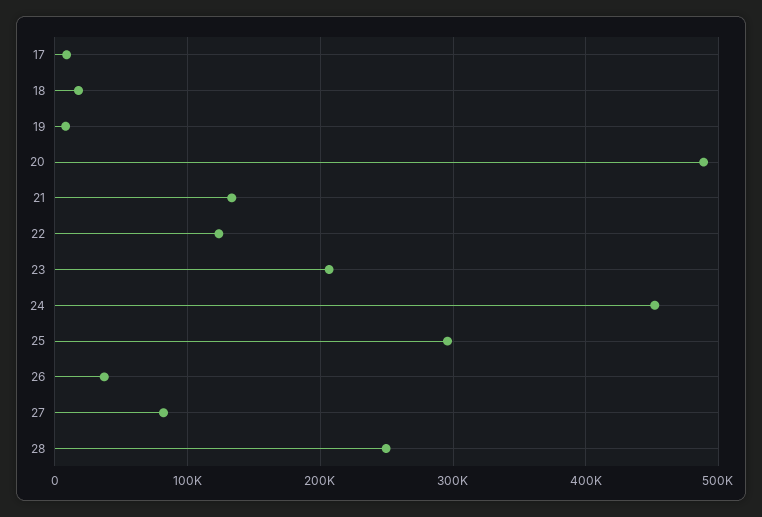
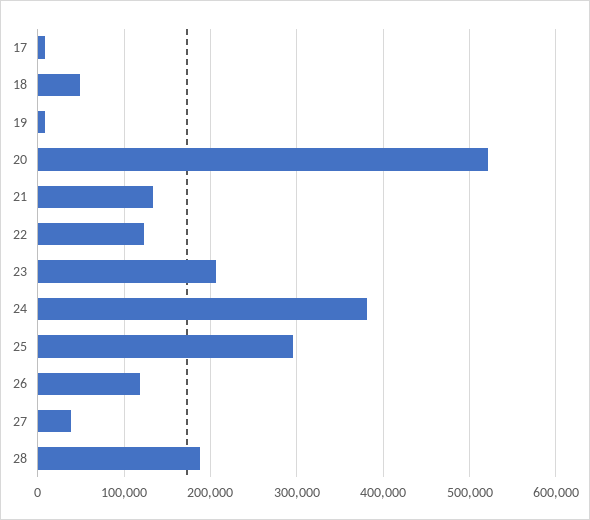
  {
    "17": 10000,
-   "18": 20000,
+   "18": 50000,
    "19": 10000,
-   "20": 490000,
+   "20": 520000,
    "21": 130000,
    "22": 120000,
    "23": 210000,
-   "24": 450000,
+   "24": 380000,
    "25": 300000,
-   "26": 40000,
+   "26": 120000,
-   "27": 80000,
+   "27": 40000,
-   "28": 250000
+   "28": 190000
  }

